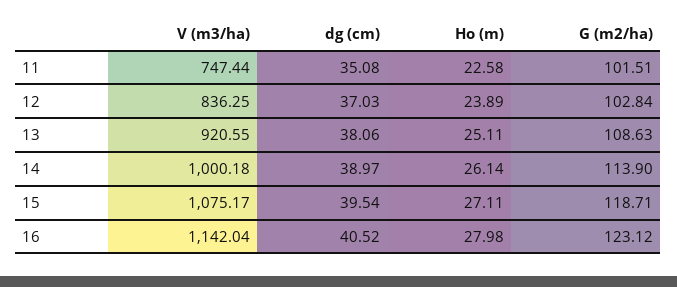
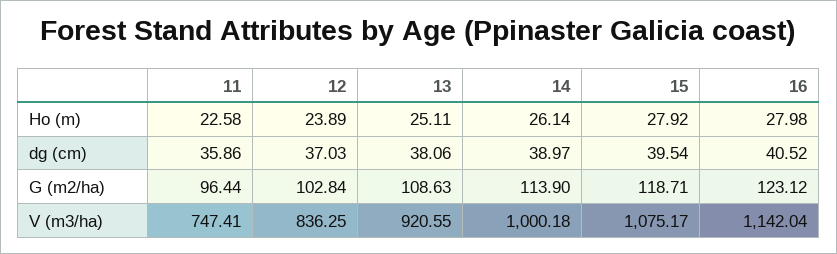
  {
    "V (m3/ha)": {
-     "11": 747.44,
+     "11": 747.41,
      "12": 836.25,
      "13": 920.55,
      "14": 1000.18,
      "15": 1075.17,
      "16": 1142.04
    },
    "dg (cm)": {
-     "11": 35.08,
+     "11": 35.86,
      "12": 37.03,
      "13": 38.06,
      "14": 38.97,
      "15": 39.54,
      "16": 40.52
    },
    "Ho (m)": {
      "11": 22.58,
      "12": 23.89,
      "13": 25.11,
      "14": 26.14,
-     "15": 27.11,
+     "15": 27.92,
      "16": 27.98
    },
    "G (m2/ha)": {
-     "11": 101.51,
+     "11": 96.44,
      "12": 102.84,
      "13": 108.63,
      "14": 113.9,
      "15": 118.71,
      "16": 123.12
    }
  }

